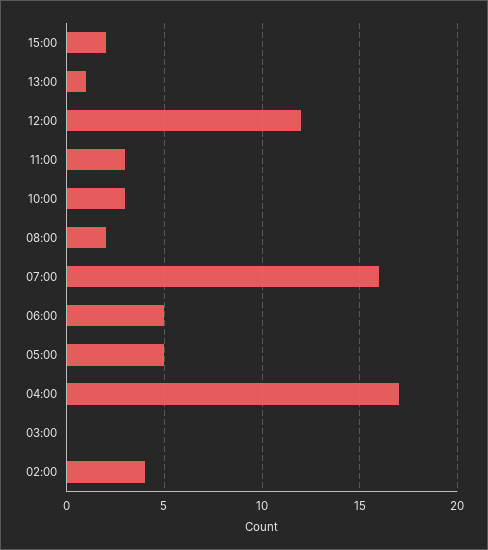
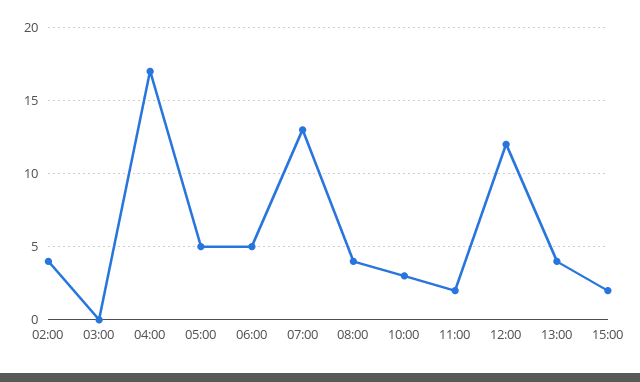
  {
    "15:00": 2,
-   "13:00": 1,
+   "13:00": 4,
    "12:00": 12,
-   "11:00": 3,
+   "11:00": 2,
    "10:00": 3,
-   "08:00": 2,
+   "08:00": 4,
-   "07:00": 16,
+   "07:00": 13,
    "06:00": 5,
    "05:00": 5,
    "04:00": 17,
    "03:00": 0,
    "02:00": 4
  }

